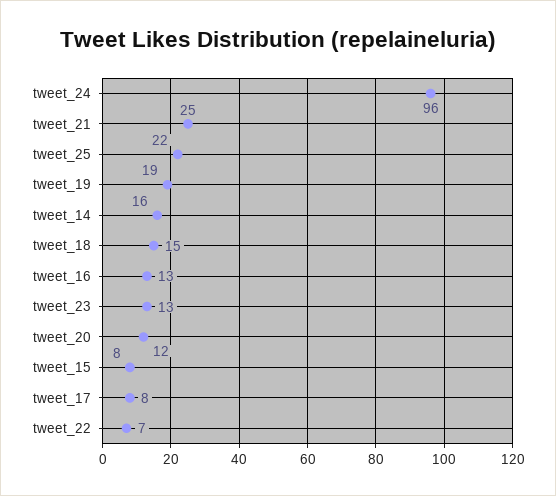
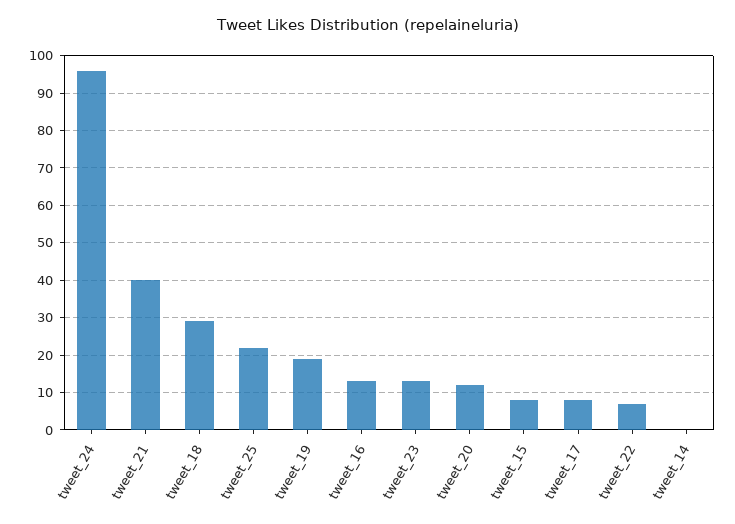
  {
    "tweet_24": 96,
-   "tweet_21": 25,
+   "tweet_21": 40,
    "tweet_25": 22,
    "tweet_19": 19,
-   "tweet_14": 16,
+   "tweet_14": 0,
-   "tweet_18": 15,
+   "tweet_18": 30,
    "tweet_16": 13,
    "tweet_23": 13,
    "tweet_20": 12,
    "tweet_15": 8,
    "tweet_17": 8,
    "tweet_22": 7
  }

